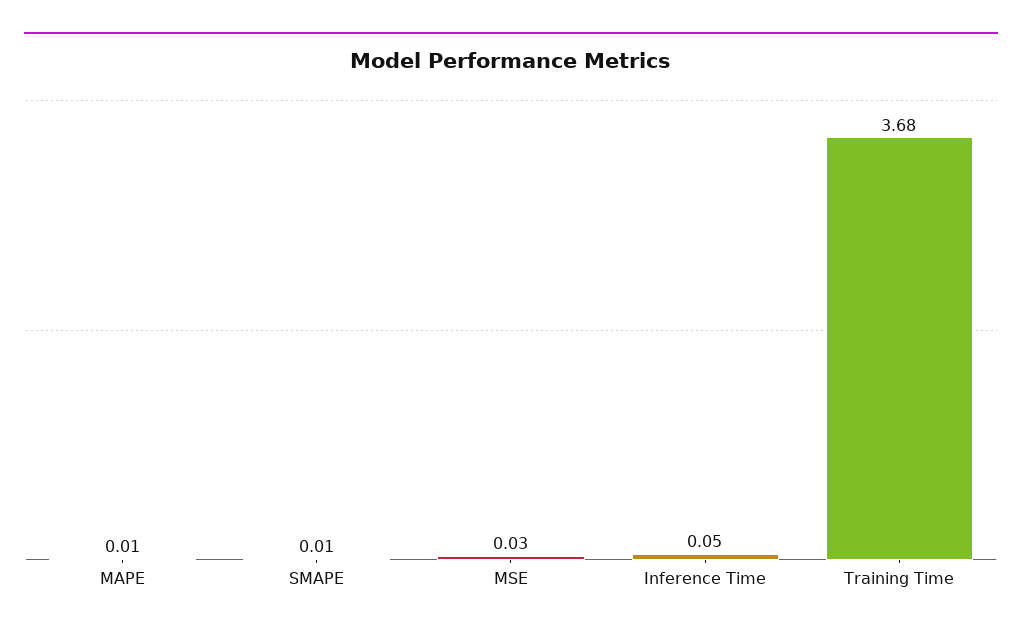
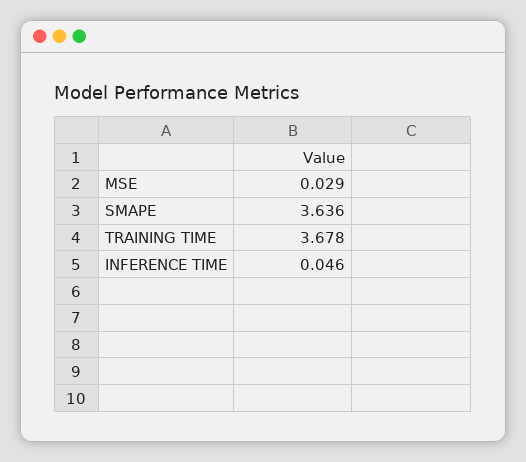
  {
-   "MAPE": 0.01,
-   "SMAPE": 0.01,
+   "SMAPE": 3.636,
    "MSE": 0.029,
    "Inference Time": 0.046,
    "Training Time": 3.678
  }

